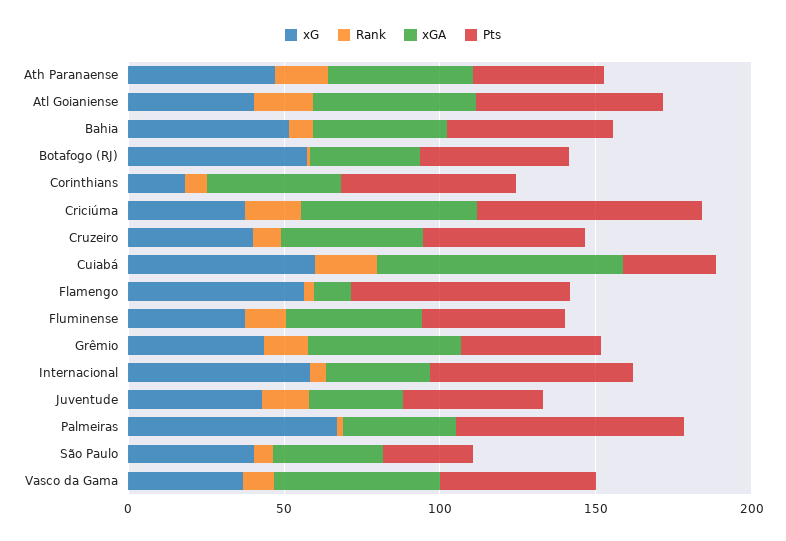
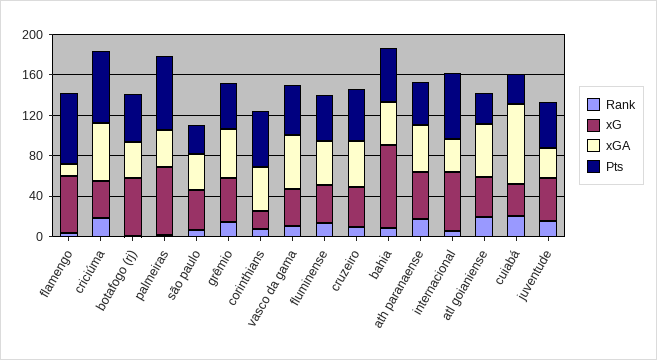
  {
    "xG": {
      "Ath Paranaense": 50,
      "Atl Goianiense": 40,
-     "Bahia": 50,
+     "Bahia": 80,
      "Botafogo (RJ)": 60,
      "Corinthians": 20,
      "Criciúma": 40,
      "Cruzeiro": 40,
-     "Cuiabá": 60,
+     "Cuiabá": 30,
      "Flamengo": 60,
      "Fluminense": 40,
      "Grêmio": 40,
      "Internacional": 60,
      "Juventude": 40,
      "Palmeiras": 70,
      "São Paulo": 40,
      "Vasco da Gama": 40
    },
    "Rank": {
      "Ath Paranaense": 20,
      "Atl Goianiense": 20,
      "Bahia": 10,
      "Botafogo (RJ)": 0,
      "Corinthians": 10,
      "Criciúma": 20,
      "Cruzeiro": 10,
      "Cuiabá": 20,
      "Flamengo": 0,
      "Fluminense": 10,
      "Grêmio": 10,
      "Internacional": 10,
      "Juventude": 20,
      "Palmeiras": 0,
      "São Paulo": 10,
      "Vasco da Gama": 10
    },
    "xGA": {
      "Ath Paranaense": 50,
      "Atl Goianiense": 50,
      "Bahia": 40,
      "Botafogo (RJ)": 40,
      "Corinthians": 40,
      "Criciúma": 60,
      "Cruzeiro": 50,
      "Cuiabá": 80,
      "Flamengo": 10,
      "Fluminense": 40,
      "Grêmio": 50,
      "Internacional": 30,
      "Juventude": 30,
      "Palmeiras": 40,
      "São Paulo": 40,
      "Vasco da Gama": 50
    },
    "Pts": {
      "Ath Paranaense": 40,
-     "Atl Goianiense": 60,
+     "Atl Goianiense": 30,
      "Bahia": 50,
      "Botafogo (RJ)": 50,
      "Corinthians": 60,
      "Criciúma": 70,
      "Cruzeiro": 50,
      "Cuiabá": 30,
      "Flamengo": 70,
      "Fluminense": 50,
      "Grêmio": 50,
      "Internacional": 70,
      "Juventude": 50,
      "Palmeiras": 70,
      "São Paulo": 30,
      "Vasco da Gama": 50
    }
  }

